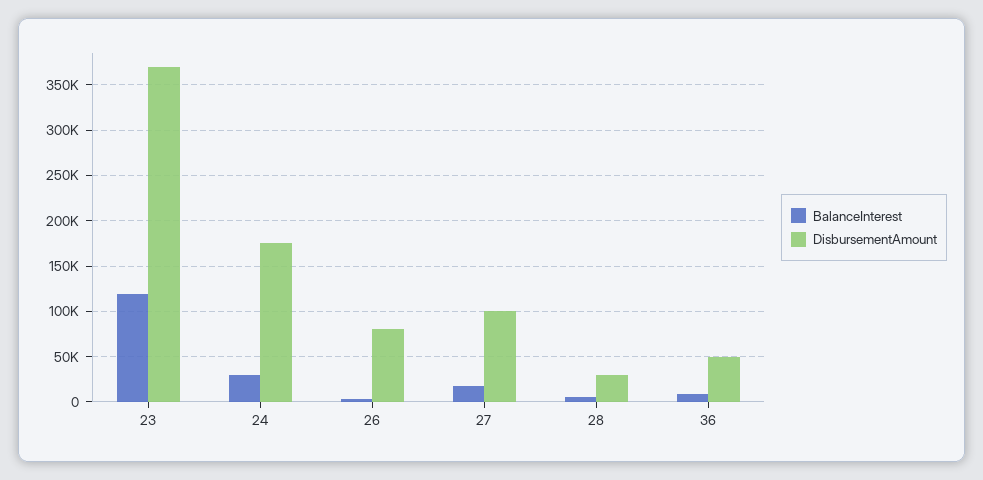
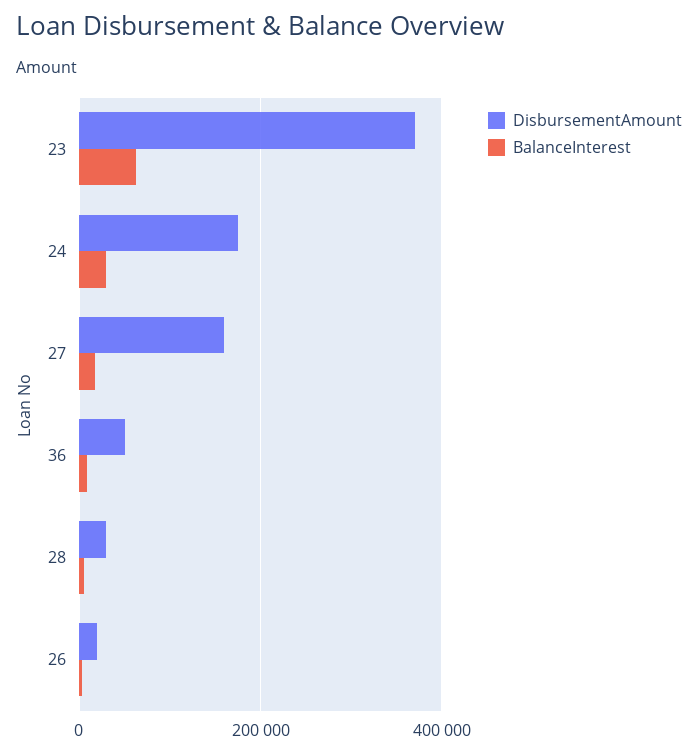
  {
    "BalanceInterest": {
-     "23": 120000,
+     "23": 60000,
      "24": 30000,
      "26": 0,
      "27": 20000,
      "28": 10000,
      "36": 10000
    },
    "DisbursementAmount": {
      "23": 370000,
      "24": 180000,
-     "26": 80000,
+     "26": 20000,
-     "27": 100000,
+     "27": 160000,
      "28": 30000,
      "36": 50000
    }
  }

